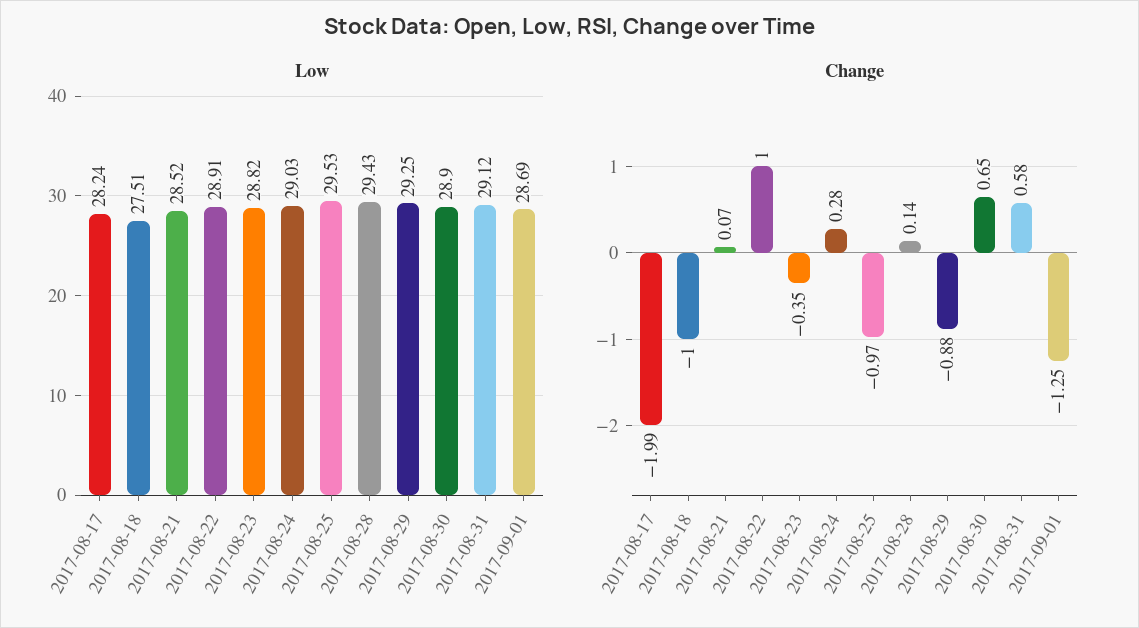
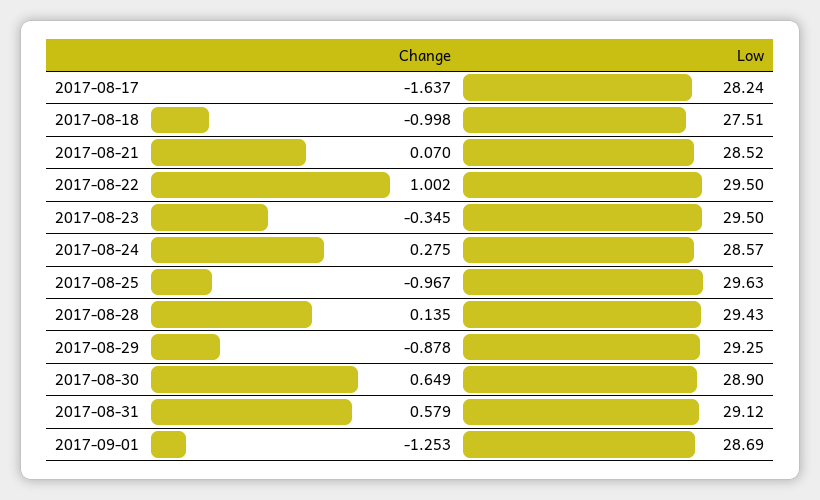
  {
    "Low": {
      "2017-08-17": 28.24,
      "2017-08-18": 27.51,
      "2017-08-21": 28.52,
-     "2017-08-22": 28.91,
+     "2017-08-22": 29.5,
-     "2017-08-23": 28.82,
+     "2017-08-23": 29.5,
-     "2017-08-24": 29.03,
+     "2017-08-24": 28.57,
-     "2017-08-25": 29.53,
+     "2017-08-25": 29.63,
      "2017-08-28": 29.43,
      "2017-08-29": 29.25,
      "2017-08-30": 28.9,
      "2017-08-31": 29.12,
      "2017-09-01": 28.69
    },
    "Change": {
-     "2017-08-17": -1.99,
+     "2017-08-17": -1.637,
      "2017-08-18": -0.998,
      "2017-08-21": 0.07,
      "2017-08-22": 1.002,
      "2017-08-23": -0.345,
      "2017-08-24": 0.275,
      "2017-08-25": -0.967,
      "2017-08-28": 0.135,
      "2017-08-29": -0.878,
      "2017-08-30": 0.649,
      "2017-08-31": 0.579,
      "2017-09-01": -1.253
    }
  }

